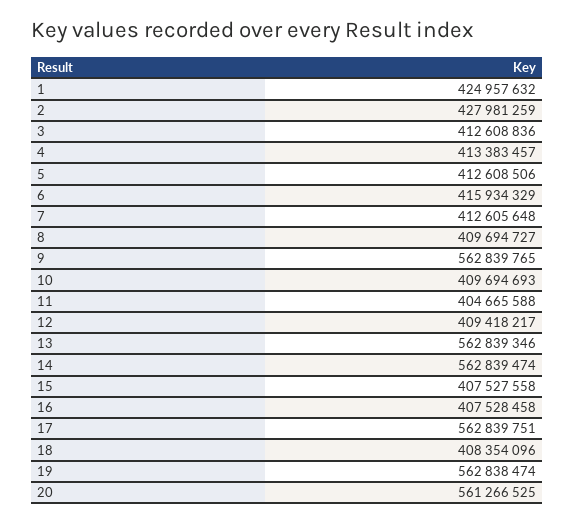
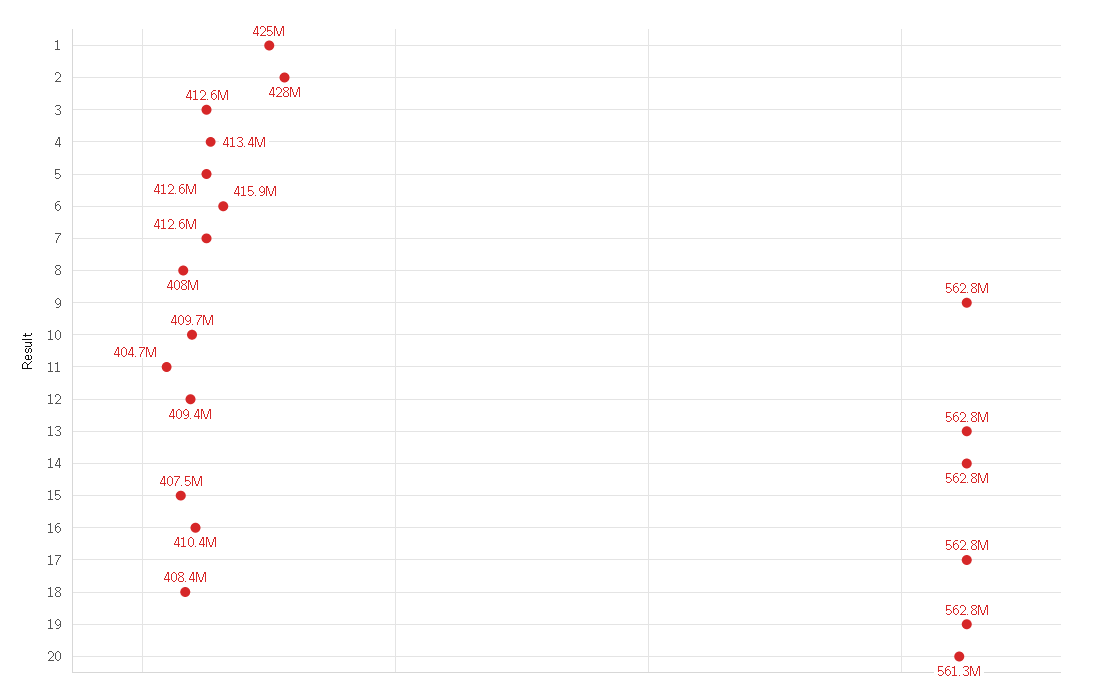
  {
    "1": 424957632,
    "2": 427981259,
    "3": 412608836,
    "4": 413383457,
    "5": 412608506,
    "6": 415934329,
    "7": 412605648,
-   "8": 409694727,
+   "8": 408000000,
    "9": 562839765,
    "10": 409694693,
    "11": 404665588,
    "12": 409418217,
    "13": 562839346,
    "14": 562839474,
    "15": 407527558,
-   "16": 407528458,
+   "16": 410400000,
    "17": 562839751,
    "18": 408354096,
    "19": 562838474,
    "20": 561266525
  }

